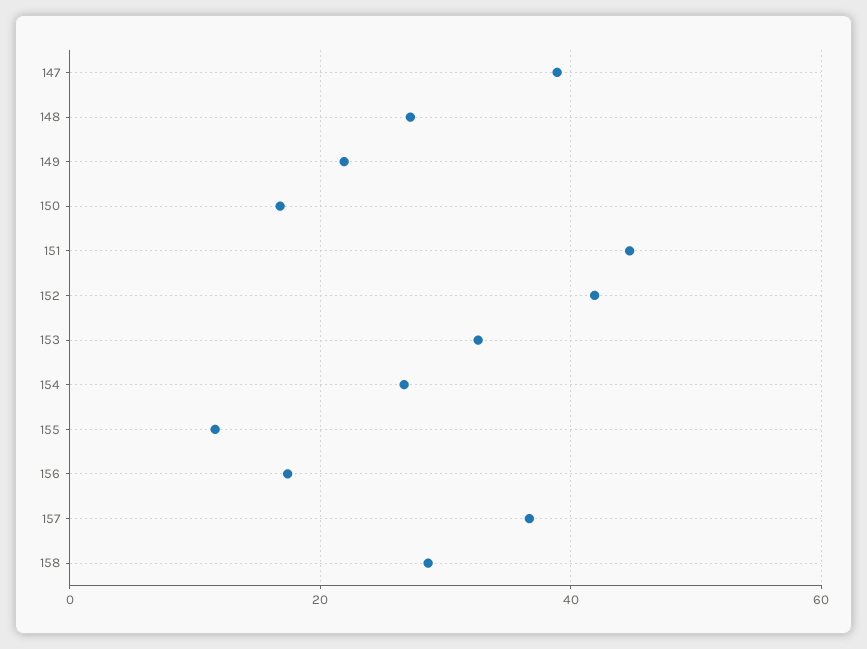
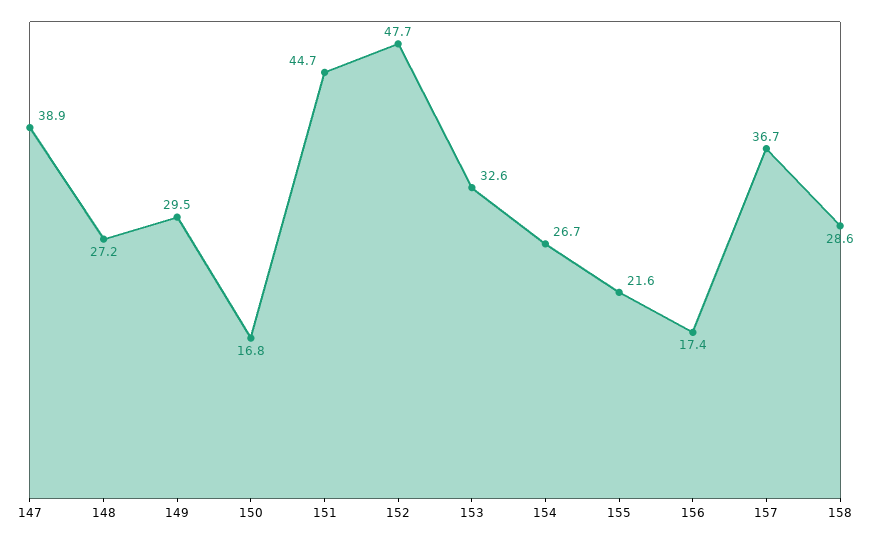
  {
    "147": 38.9,
    "148": 27.2,
-   "149": 22,
+   "149": 29.5,
    "150": 16.8,
    "151": 44.7,
-   "152": 42,
+   "152": 47.7,
    "153": 32.6,
    "154": 26.7,
-   "155": 12,
+   "155": 21.6,
    "156": 17.4,
    "157": 36.7,
    "158": 28.6
  }

